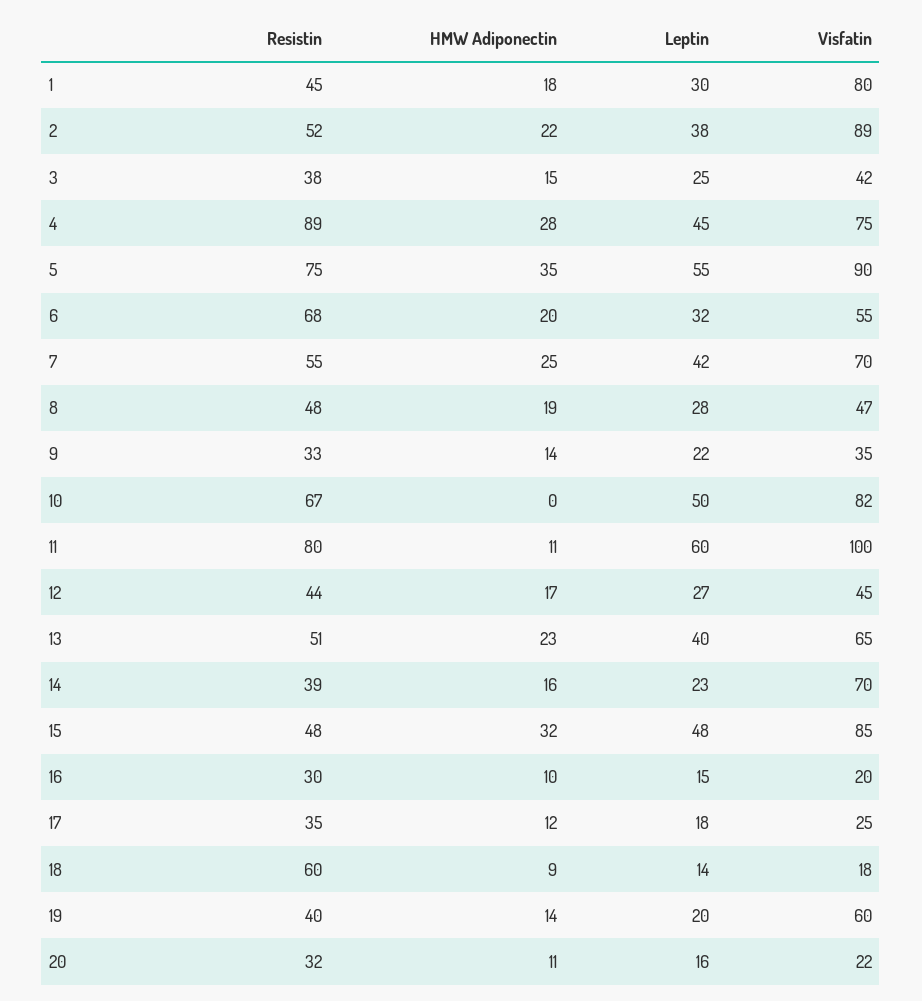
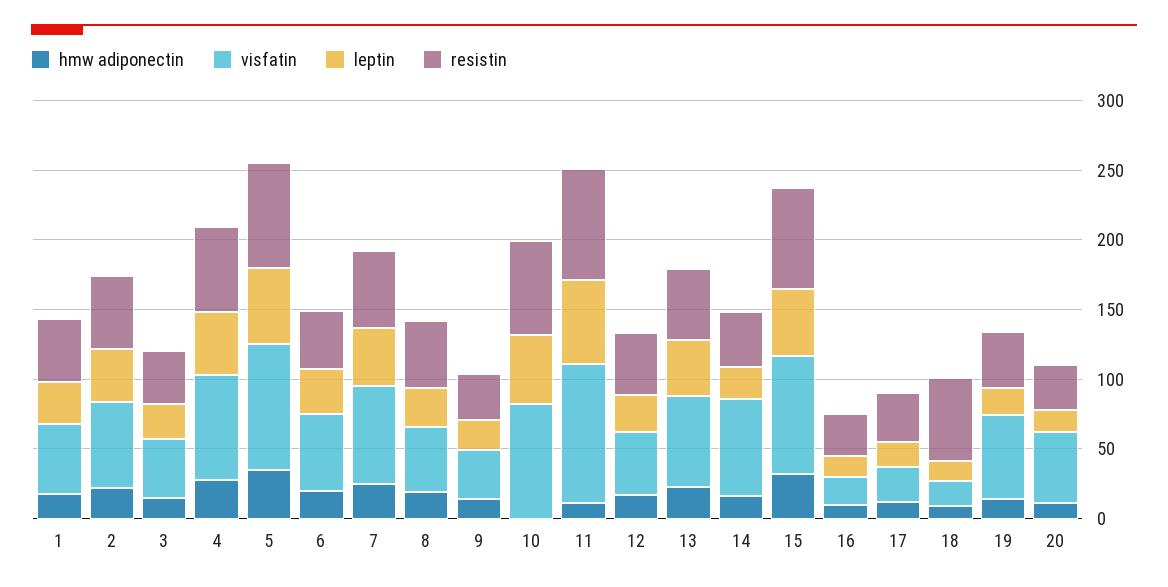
  {
    "Resistin": {
      "1": 45,
      "2": 52,
      "3": 38,
-     "4": 89,
+     "4": 60,
      "5": 75,
-     "6": 68,
+     "6": 40,
      "7": 55,
      "8": 48,
      "9": 33,
      "10": 67,
      "11": 80,
      "12": 44,
      "13": 51,
      "14": 39,
-     "15": 48,
+     "15": 70,
      "16": 30,
      "17": 35,
      "18": 60,
      "19": 40,
      "20": 32
    },
    "HMW Adiponectin": {
      "1": 18,
      "2": 22,
      "3": 15,
      "4": 28,
      "5": 35,
      "6": 20,
      "7": 25,
      "8": 19,
      "9": 14,
      "10": 0,
      "11": 11,
      "12": 17,
      "13": 23,
      "14": 16,
      "15": 32,
      "16": 10,
      "17": 12,
      "18": 9,
      "19": 14,
      "20": 11
    },
    "Leptin": {
      "1": 30,
      "2": 38,
      "3": 25,
      "4": 45,
      "5": 55,
      "6": 32,
      "7": 42,
      "8": 28,
      "9": 22,
      "10": 50,
      "11": 60,
      "12": 27,
      "13": 40,
      "14": 23,
      "15": 48,
      "16": 15,
      "17": 18,
      "18": 14,
      "19": 20,
      "20": 16
    },
    "Visfatin": {
-     "1": 80,
+     "1": 50,
-     "2": 89,
+     "2": 60,
      "3": 42,
      "4": 75,
      "5": 90,
      "6": 55,
      "7": 70,
      "8": 47,
      "9": 35,
      "10": 82,
      "11": 100,
      "12": 45,
      "13": 65,
      "14": 70,
      "15": 85,
      "16": 20,
      "17": 25,
      "18": 18,
      "19": 60,
-     "20": 22
+     "20": 50
    }
  }

